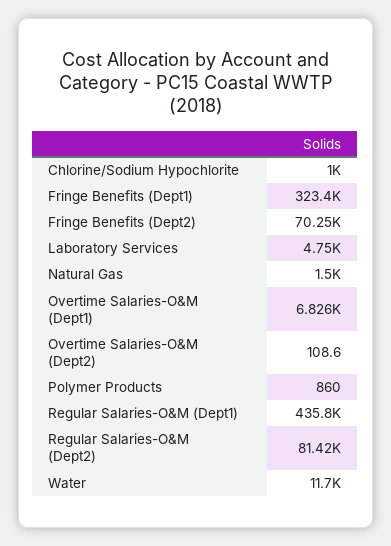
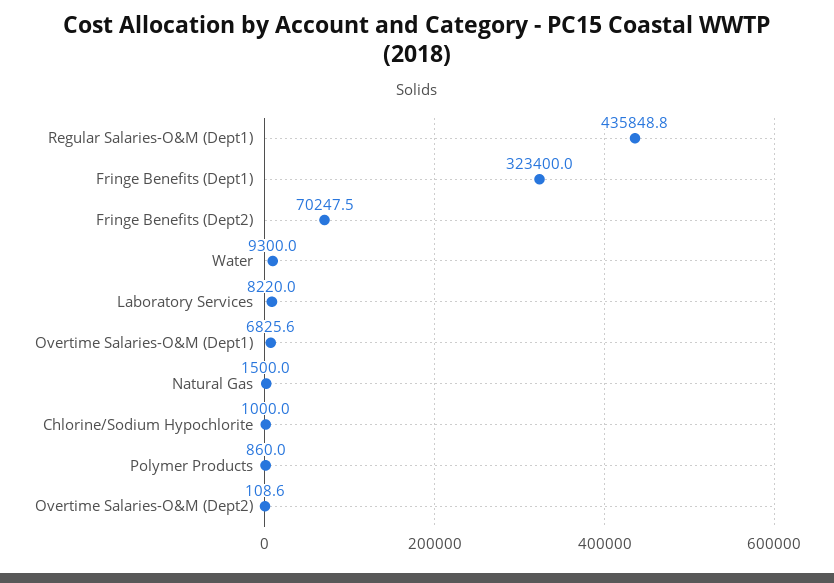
  {
    "Chlorine/Sodium Hypochlorite": 1000,
    "Fringe Benefits (Dept1)": 323400,
    "Fringe Benefits (Dept2)": 70247.5,
-   "Laboratory Services": 4750,
+   "Laboratory Services": 8220,
    "Natural Gas": 1500,
    "Overtime Salaries-O&M (Dept1)": 6825.6,
    "Overtime Salaries-O&M (Dept2)": 108.6,
    "Polymer Products": 860,
    "Regular Salaries-O&M (Dept1)": 435848.8,
-   "Regular Salaries-O&M (Dept2)": 81420,
-   "Water": 11700
+   "Water": 9300
  }

